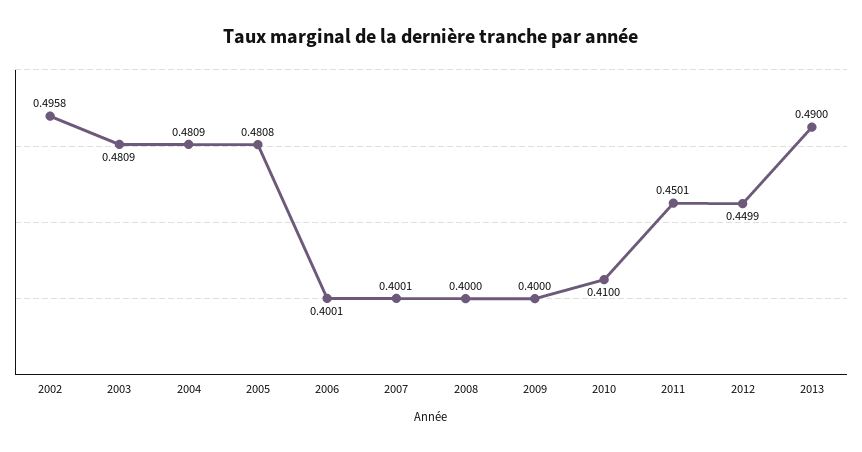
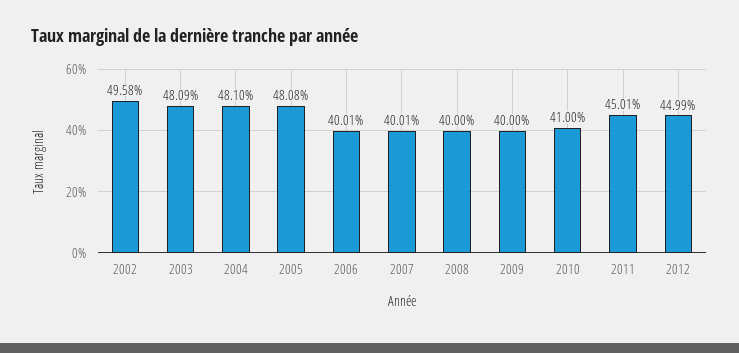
  {
    "2002": 0.4958,
    "2003": 0.4809,
-   "2004": 0.4809,
+   "2004": 0.481,
    "2005": 0.4808,
    "2006": 0.4001,
    "2007": 0.4001,
    "2008": 0.4,
    "2009": 0.4,
    "2010": 0.41,
    "2011": 0.4501,
-   "2012": 0.4499,
+   "2012": 0.4499
-   "2013": 0.49
  }

